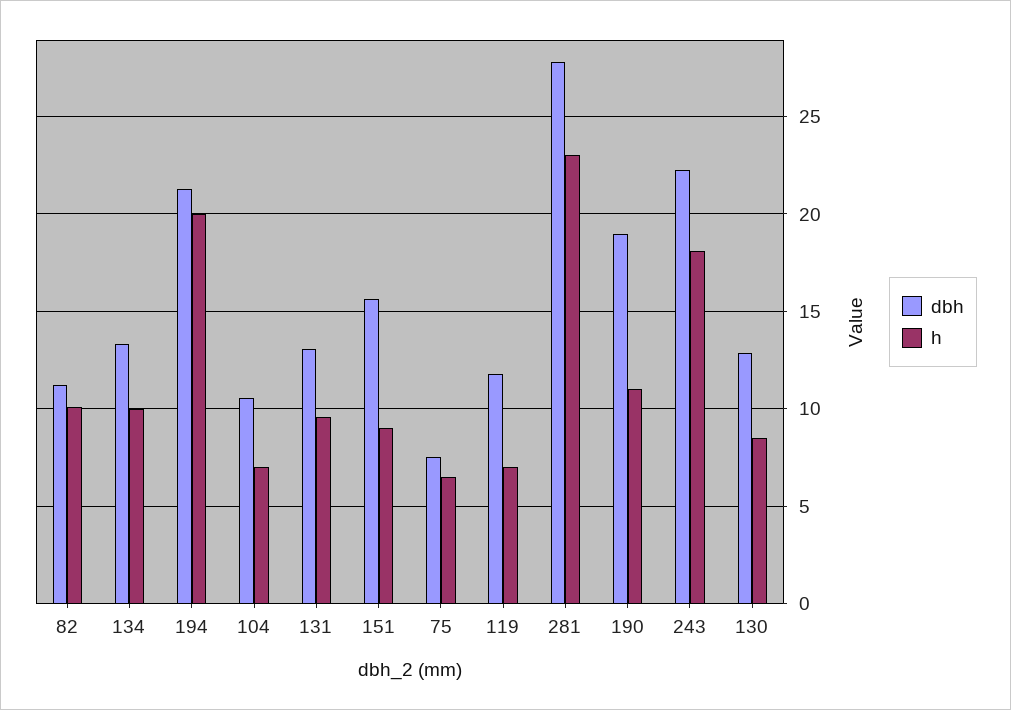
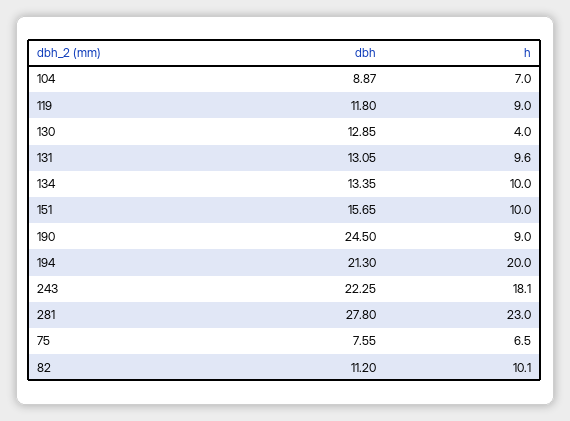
  {
    "dbh": {
      "82": 11.2,
      "134": 13.35,
      "194": 21.3,
-     "104": 10.5,
+     "104": 8.87,
      "131": 13.05,
      "151": 15.65,
      "75": 7.55,
      "119": 11.8,
      "281": 27.8,
-     "190": 19,
+     "190": 24.5,
      "243": 22.25,
      "130": 12.85
    },
    "h": {
      "82": 10.1,
      "134": 10,
      "194": 20,
      "104": 7,
      "131": 9.6,
-     "151": 9,
+     "151": 10,
      "75": 6.5,
-     "119": 7,
+     "119": 9,
      "281": 23,
-     "190": 11,
+     "190": 9,
      "243": 18.1,
-     "130": 8.5
+     "130": 4
    }
  }

